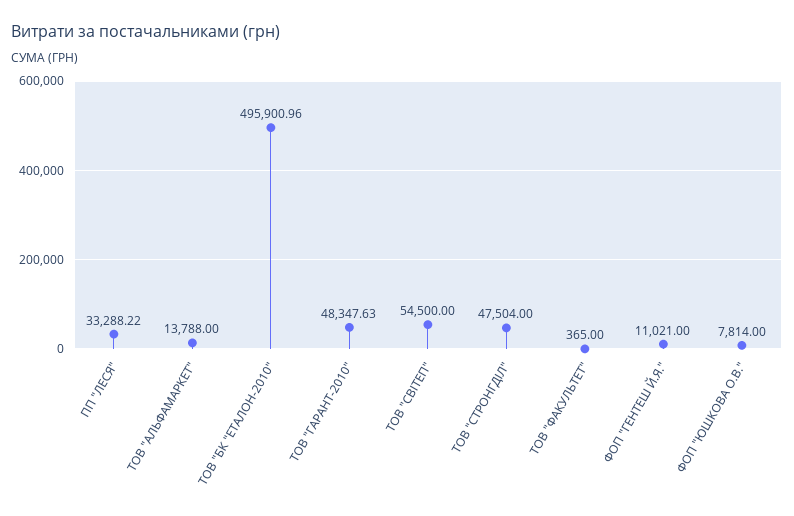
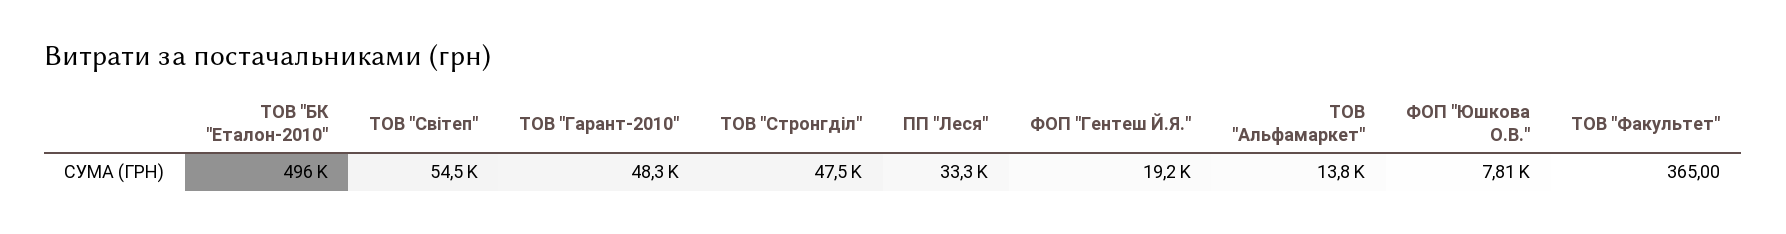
  {
    "ПП \"ЛЕСЯ\"": 33288.22,
    "ТОВ \"АЛЬФАМАРКЕТ\"": 13788,
    "ТОВ \"БК \"ЕТАЛОН-2010\"": 495900.96,
    "ТОВ \"ГАРАНТ-2010\"": 48347.63,
    "ТОВ \"СВІТЕП\"": 54500,
    "ТОВ \"СТРОНГДІЛ\"": 47504,
    "ТОВ \"ФАКУЛЬТЕТ\"": 365,
-   "ФОП \"ГЕНТЕШ Й.Я.\"": 11021,
+   "ФОП \"ГЕНТЕШ Й.Я.\"": 19200,
    "ФОП \"ЮШКОВА О.В.\"": 7814
  }

